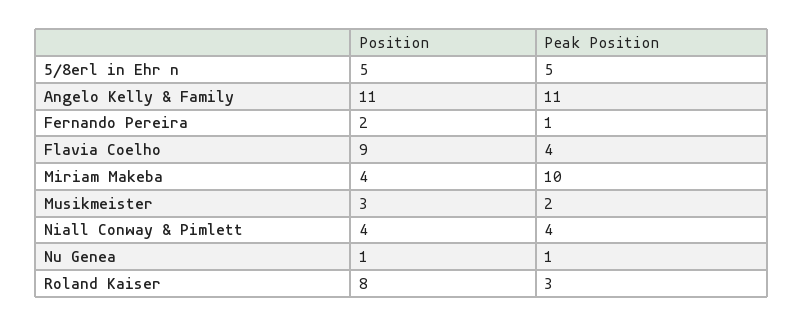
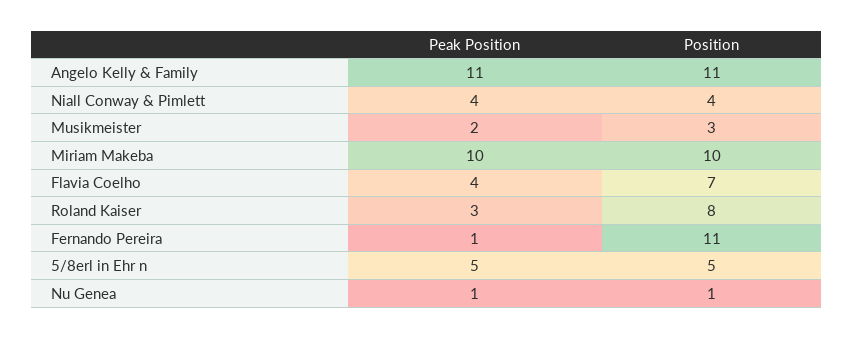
  {
    "Position": {
      "5/8erl in Ehr n": 5,
      "Angelo Kelly & Family": 11,
-     "Fernando Pereira": 2,
+     "Fernando Pereira": 11,
-     "Flavia Coelho": 9,
+     "Flavia Coelho": 7,
-     "Miriam Makeba": 4,
+     "Miriam Makeba": 10,
      "Musikmeister": 3,
      "Niall Conway & Pimlett": 4,
      "Nu Genea": 1,
      "Roland Kaiser": 8
    },
    "Peak Position": {
      "5/8erl in Ehr n": 5,
      "Angelo Kelly & Family": 11,
      "Fernando Pereira": 1,
      "Flavia Coelho": 4,
      "Miriam Makeba": 10,
      "Musikmeister": 2,
      "Niall Conway & Pimlett": 4,
      "Nu Genea": 1,
      "Roland Kaiser": 3
    }
  }

